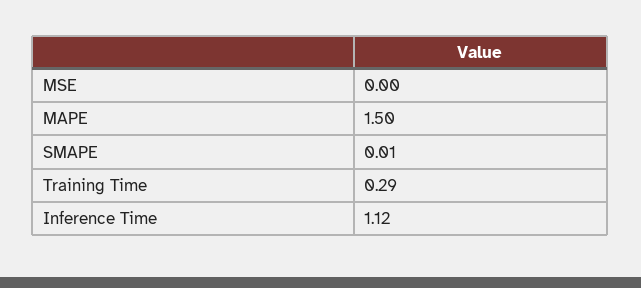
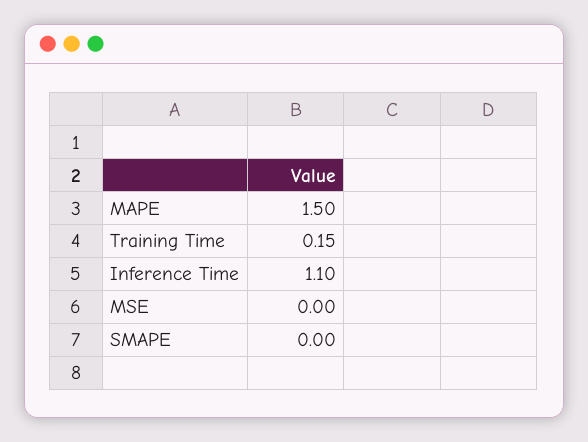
  {
    "MSE": 0,
    "MAPE": 1.5,
-   "SMAPE": 0.01,
+   "SMAPE": 0,
-   "Training Time": 0.29,
+   "Training Time": 0.15,
-   "Inference Time": 1.12
+   "Inference Time": 1.1
  }

